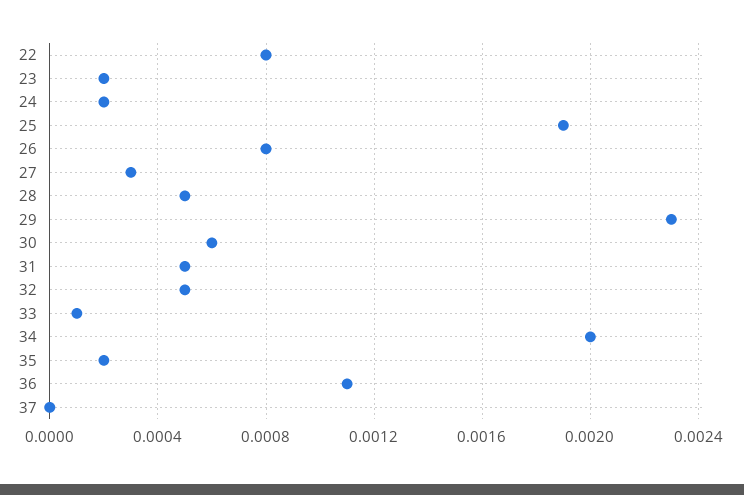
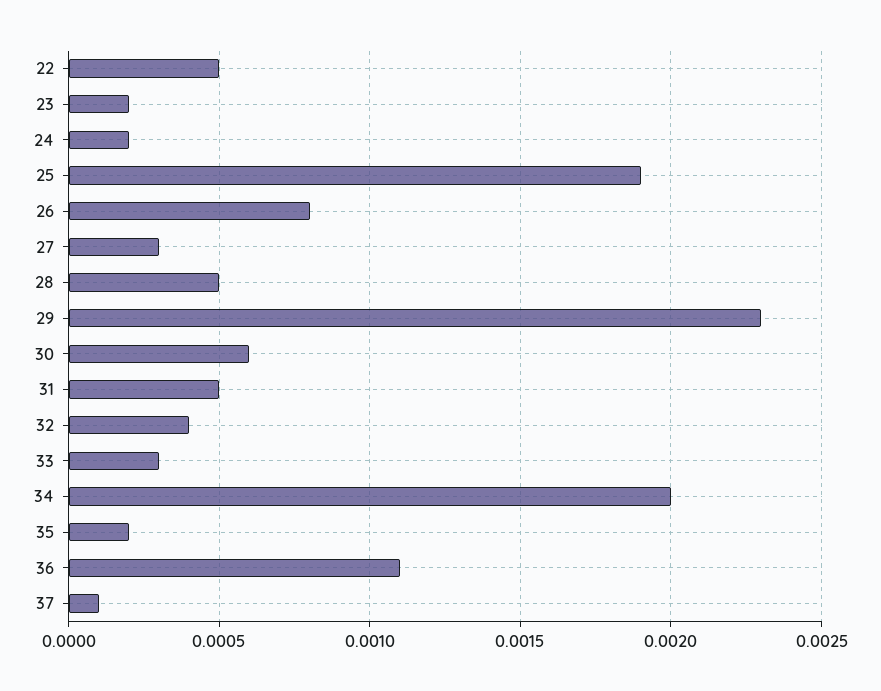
  {
-   "22": 0.0008,
+   "22": 0.0005,
    "23": 0.0002,
    "24": 0.0002,
    "25": 0.0019,
    "26": 0.0008,
    "27": 0.0003,
    "28": 0.0005,
    "29": 0.0023,
    "30": 0.0006,
    "31": 0.0005,
-   "32": 0.0005,
+   "32": 0.0004,
-   "33": 0.0001,
+   "33": 0.0003,
    "34": 0.002,
    "35": 0.0002,
    "36": 0.0011,
-   "37": 0
+   "37": 0.0001
  }

